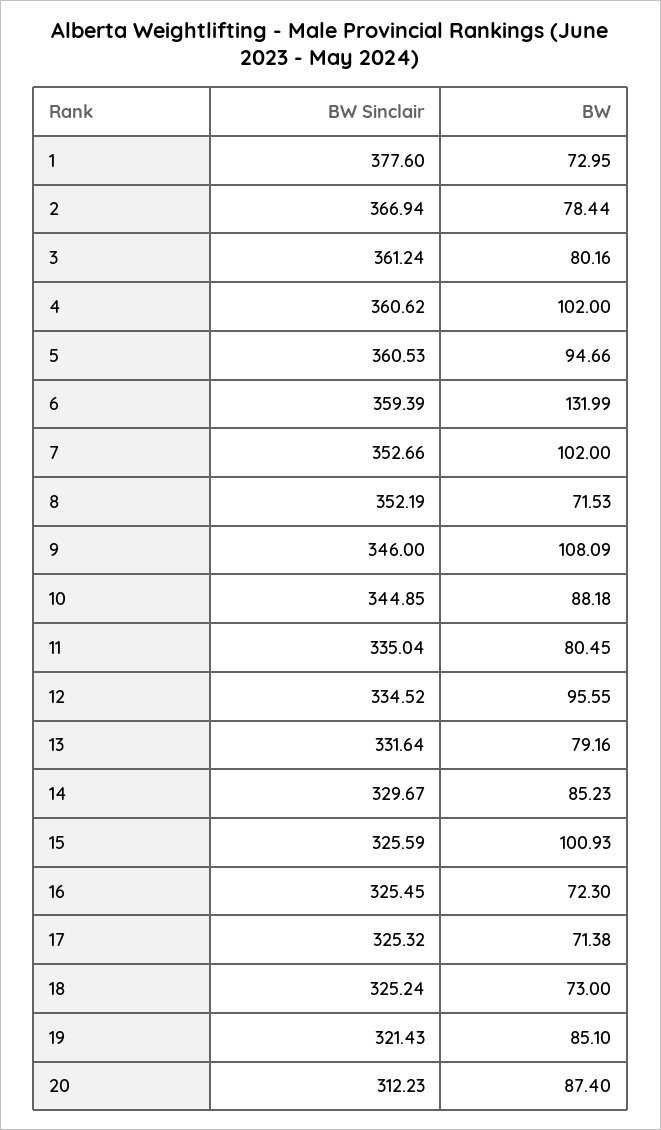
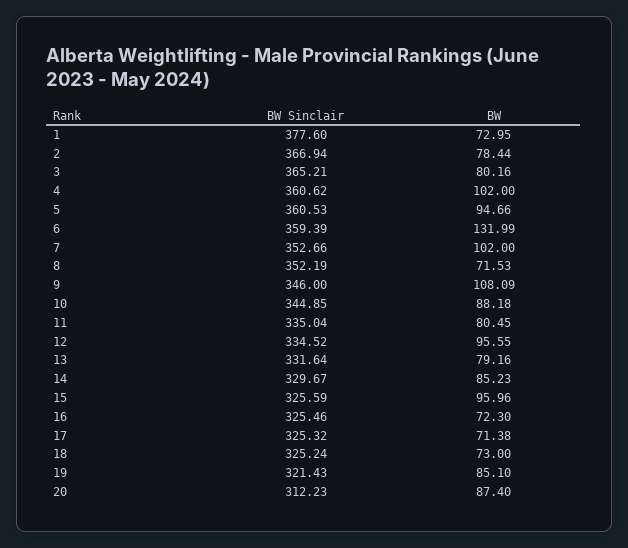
  {
    "BW Sinclair": {
      "1": 377.6,
      "2": 366.94,
-     "3": 361.24,
+     "3": 365.21,
      "4": 360.62,
      "5": 360.53,
      "6": 359.39,
      "7": 352.66,
      "8": 352.19,
      "9": 346,
      "10": 344.85,
      "11": 335.04,
      "12": 334.52,
      "13": 331.64,
      "14": 329.67,
      "15": 325.59,
-     "16": 325.45,
+     "16": 325.46,
      "17": 325.32,
      "18": 325.24,
      "19": 321.43,
      "20": 312.23
    },
    "BW": {
      "1": 72.95,
      "2": 78.44,
      "3": 80.16,
      "4": 102,
      "5": 94.66,
      "6": 131.99,
      "7": 102,
      "8": 71.53,
      "9": 108.09,
      "10": 88.18,
      "11": 80.45,
      "12": 95.55,
      "13": 79.16,
      "14": 85.23,
-     "15": 100.93,
+     "15": 95.96,
      "16": 72.3,
      "17": 71.38,
      "18": 73,
      "19": 85.1,
      "20": 87.4
    }
  }

